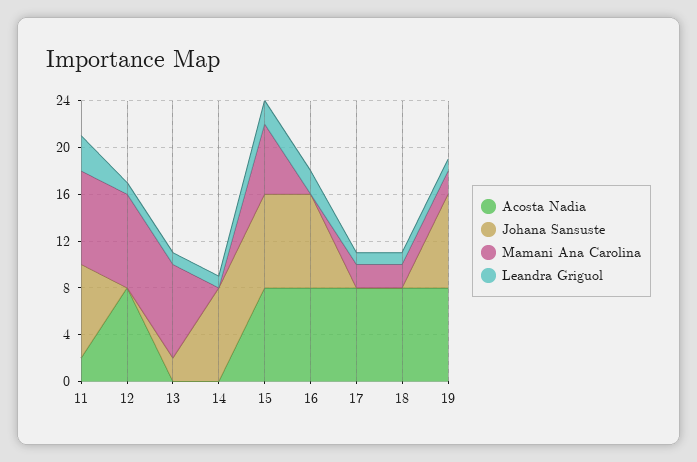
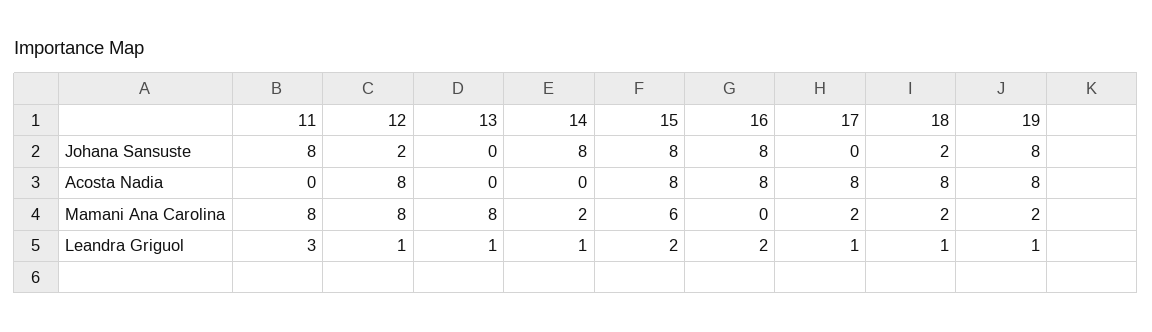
  {
    "Acosta Nadia": {
-     "11": 2,
+     "11": 0,
      "12": 8,
      "13": 0,
      "14": 0,
      "15": 8,
      "16": 8,
      "17": 8,
      "18": 8,
      "19": 8
    },
    "Johana Sansuste": {
      "11": 8,
-     "12": 0,
+     "12": 2,
-     "13": 2,
+     "13": 0,
      "14": 8,
      "15": 8,
      "16": 8,
      "17": 0,
-     "18": 0,
+     "18": 2,
      "19": 8
    },
    "Mamani Ana Carolina": {
      "11": 8,
      "12": 8,
      "13": 8,
-     "14": 0,
+     "14": 2,
      "15": 6,
      "16": 0,
      "17": 2,
      "18": 2,
      "19": 2
    },
    "Leandra Griguol": {
      "11": 3,
      "12": 1,
      "13": 1,
      "14": 1,
      "15": 2,
      "16": 2,
      "17": 1,
      "18": 1,
      "19": 1
    }
  }

